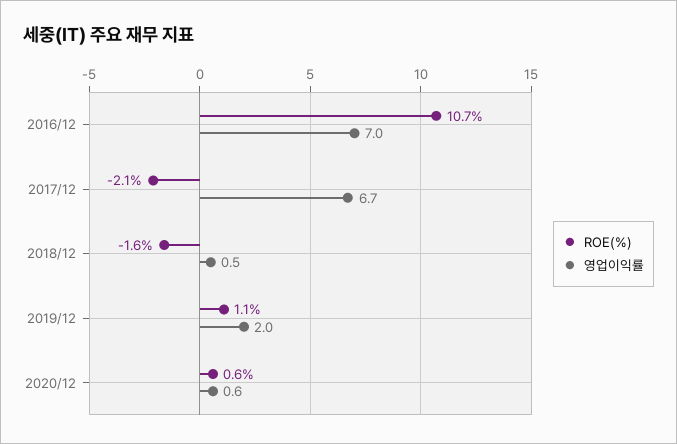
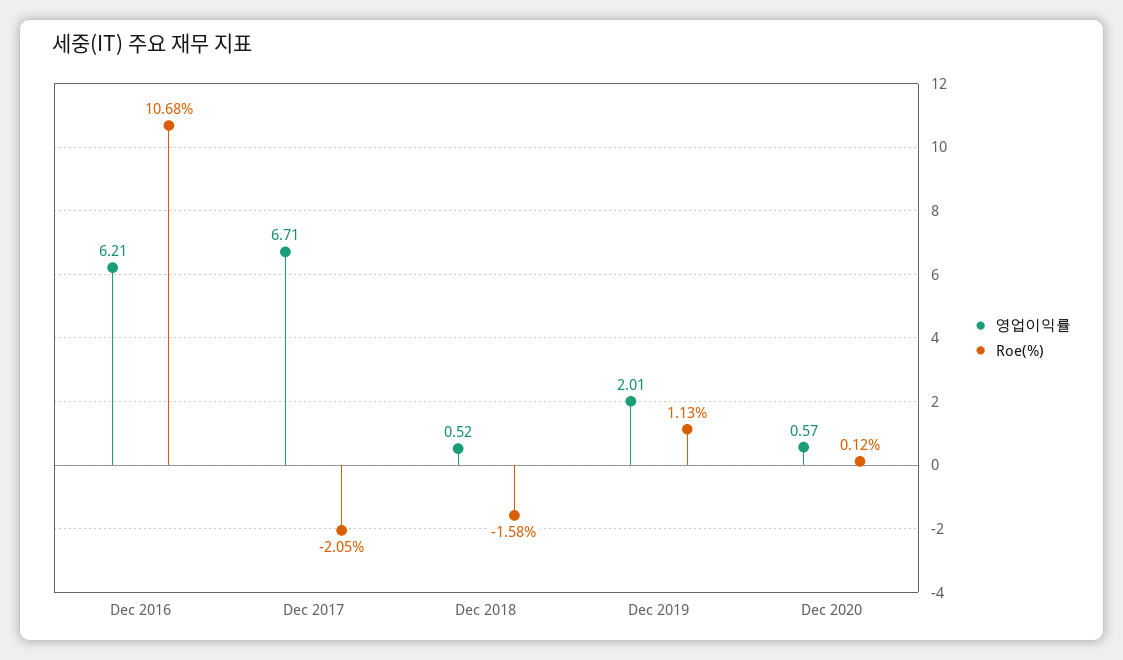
  {
    "ROE(%)": {
      "2016/12": 10.68,
      "2017/12": -2.05,
      "2018/12": -1.58,
      "2019/12": 1.13,
-     "2020/12": 0.6
+     "2020/12": 0.12
    },
    "영업이익률": {
-     "2016/12": 7,
+     "2016/12": 6.21,
      "2017/12": 6.71,
      "2018/12": 0.52,
      "2019/12": 2.01,
      "2020/12": 0.57
    }
  }

